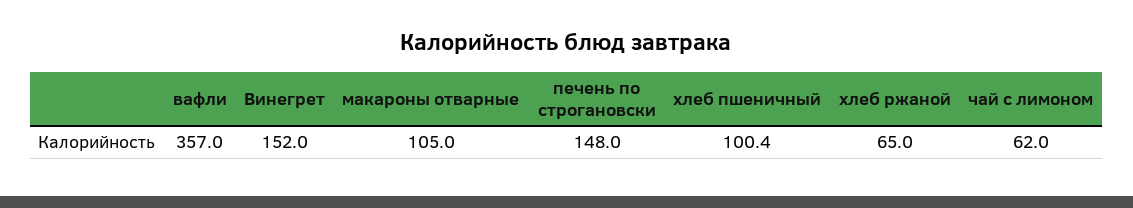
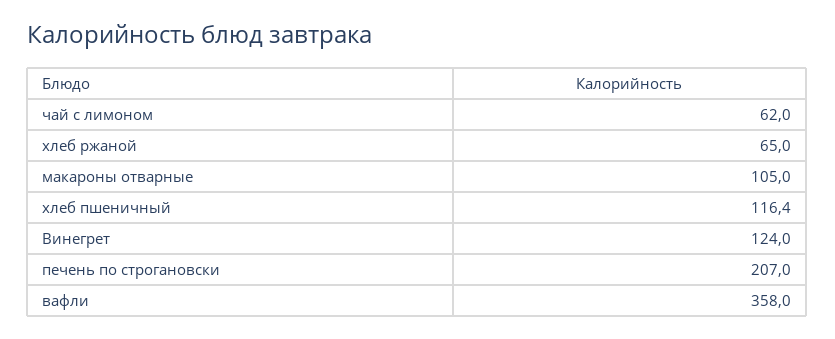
  {
-   "вафли": 357,
+   "вафли": 358,
-   "Винегрет": 152,
+   "Винегрет": 124,
    "макароны отварные": 105,
-   "печень по строгановски": 148,
+   "печень по строгановски": 207,
-   "хлеб пшеничный": 100.4,
+   "хлеб пшеничный": 116.4,
    "хлеб ржаной": 65,
    "чай с лимоном": 62
  }

